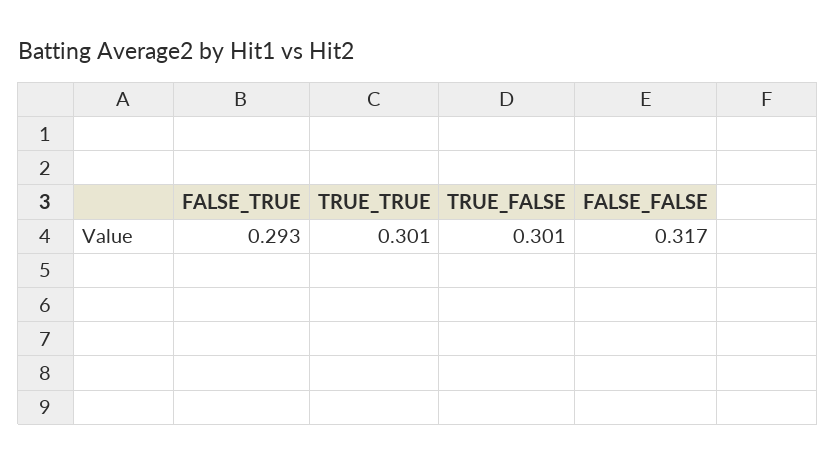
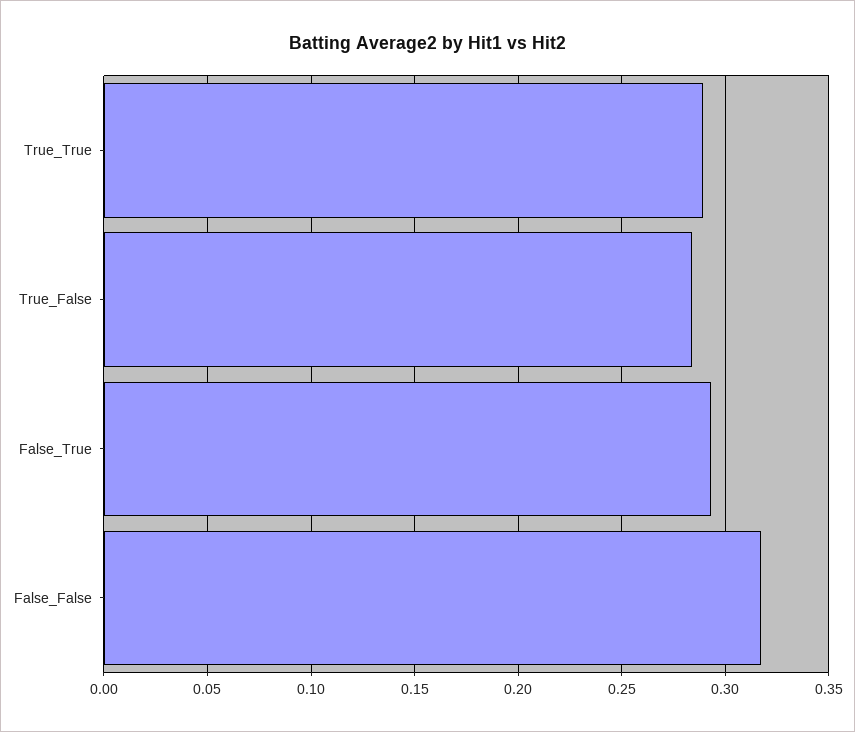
  {
    "FALSE_TRUE": 0.293,
-   "TRUE_TRUE": 0.301,
+   "TRUE_TRUE": 0.29,
-   "TRUE_FALSE": 0.301,
+   "TRUE_FALSE": 0.285,
    "FALSE_FALSE": 0.317
  }

